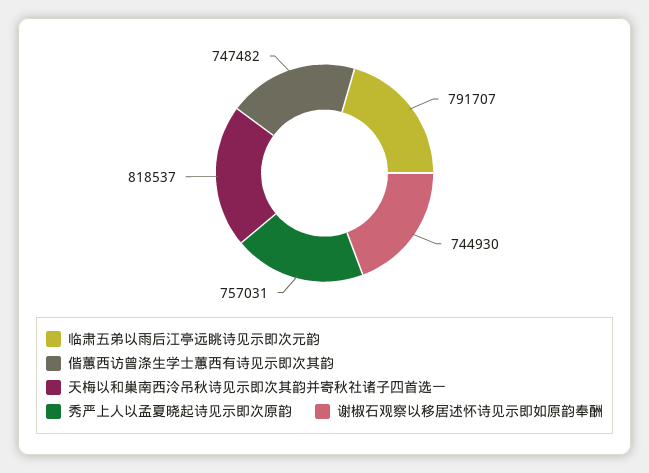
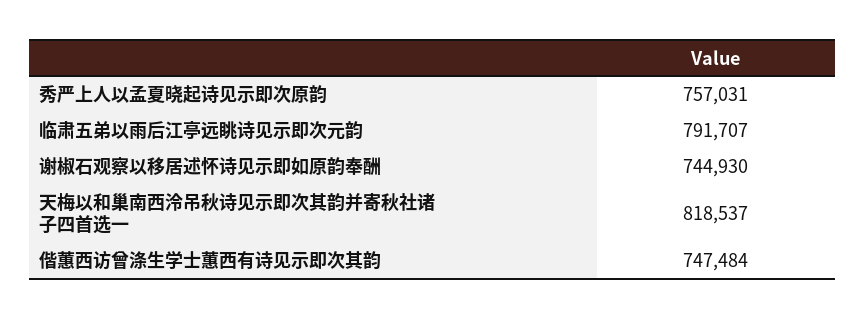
  {
    "临肃五弟以雨后江亭远眺诗见示即次元韵": 791707,
-   "偕蕙西访曾涤生学士蕙西有诗见示即次其韵": 747482,
+   "偕蕙西访曾涤生学士蕙西有诗见示即次其韵": 747484,
    "天梅以和巢南西泠吊秋诗见示即次其韵并寄秋社诸子四首选一": 818537,
    "秀严上人以孟夏晓起诗见示即次原韵": 757031,
    "谢椒石观察以移居述怀诗见示即如原韵奉酬": 744930
  }

